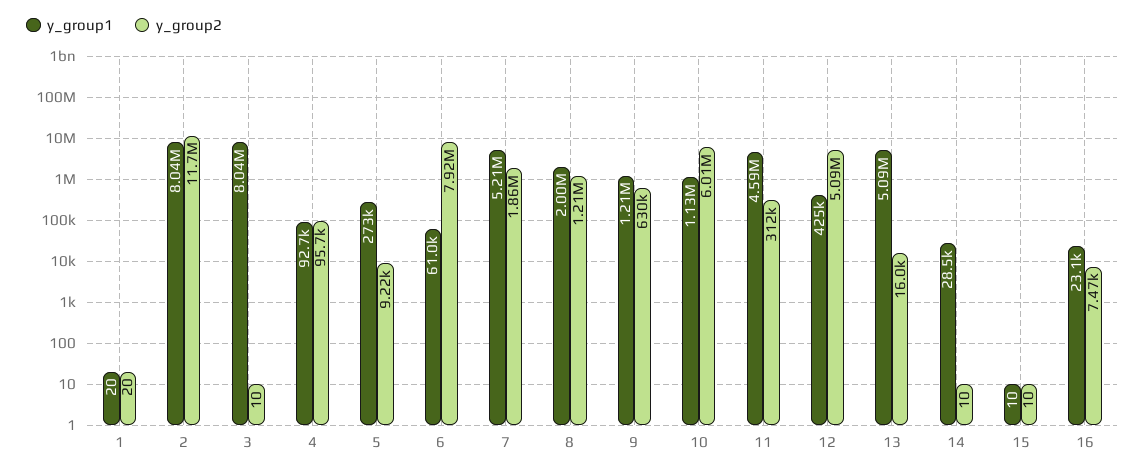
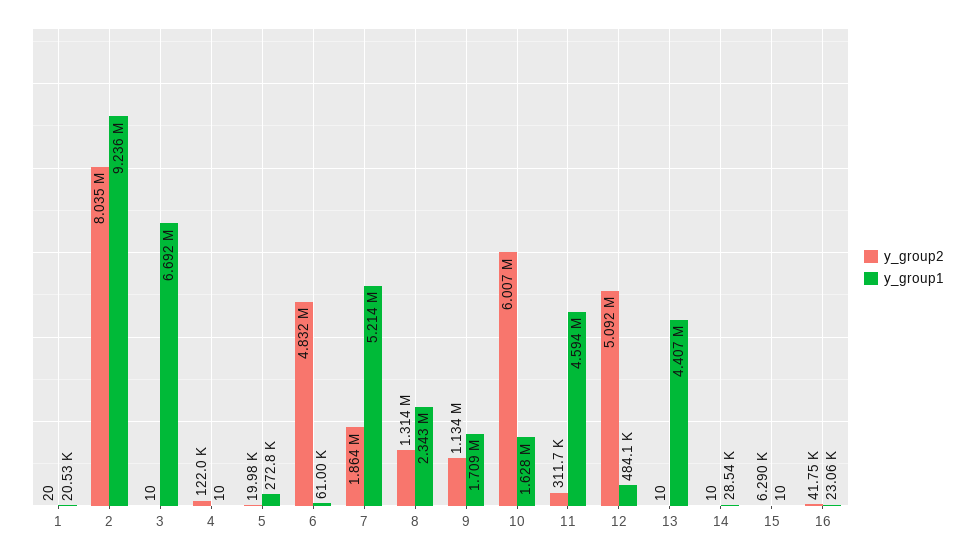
  {
    "y_group1": {
-     "1": 20,
+     "1": 20530,
-     "2": 8040000,
+     "2": 9236000,
-     "3": 8040000,
+     "3": 6692000,
-     "4": 92700,
+     "4": 10,
      "5": 272800,
      "6": 61000,
      "7": 5214000,
-     "8": 2000000,
+     "8": 2343000,
-     "9": 1210000,
+     "9": 1709000,
-     "10": 1130000,
+     "10": 1628000,
      "11": 4594000,
-     "12": 425000,
+     "12": 484100,
-     "13": 5090000,
+     "13": 4407000,
      "14": 28540,
      "15": 10,
      "16": 23060
    },
    "y_group2": {
      "1": 20,
-     "2": 11700000,
+     "2": 8035000,
      "3": 10,
-     "4": 95700,
+     "4": 122000,
-     "5": 9220,
+     "5": 19980,
-     "6": 7920000,
+     "6": 4832000,
      "7": 1864000,
-     "8": 1210000,
+     "8": 1314000,
-     "9": 630000,
+     "9": 1134000,
      "10": 6007000,
      "11": 311700,
      "12": 5092000,
-     "13": 16000,
+     "13": 10,
      "14": 10,
-     "15": 10,
+     "15": 6290,
-     "16": 7470
+     "16": 41750
    }
  }

